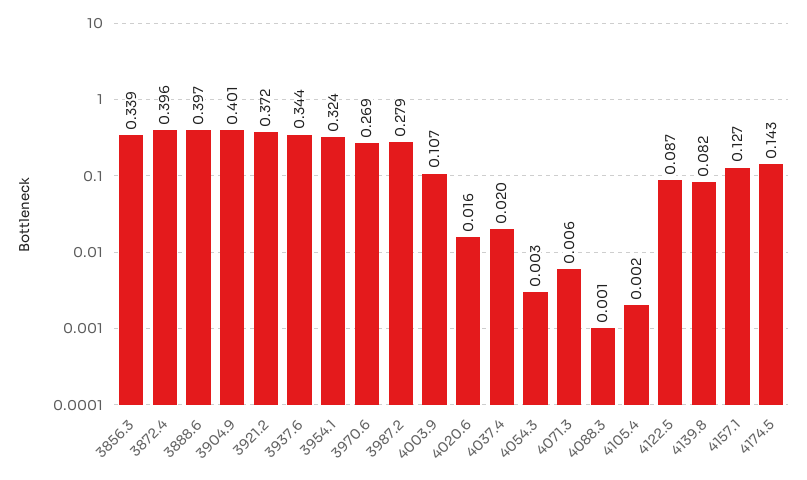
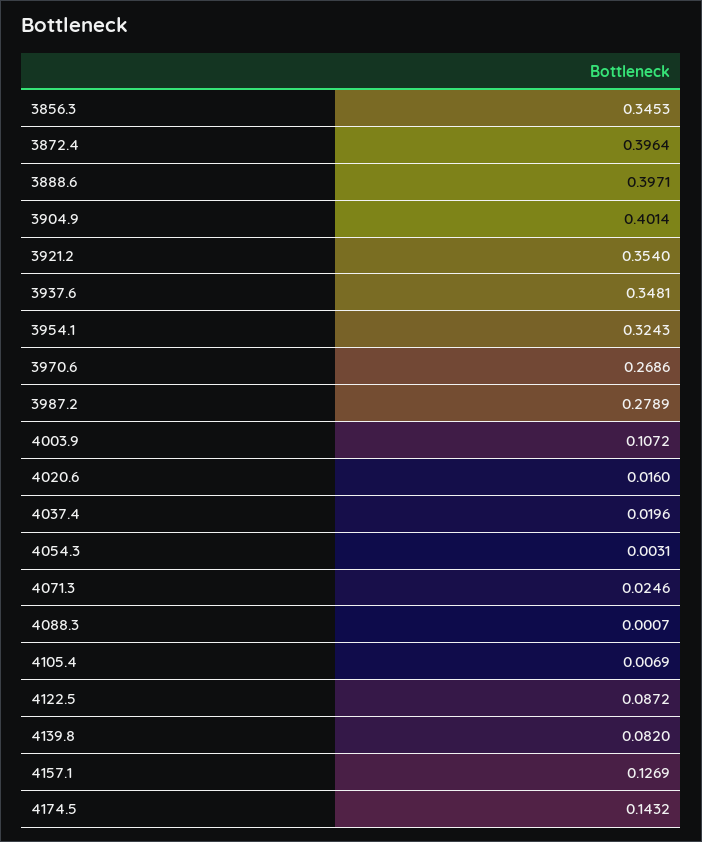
  {
-   "3856.3": 0.339,
+   "3856.3": 0.3453,
    "3872.4": 0.3964,
    "3888.6": 0.3971,
    "3904.9": 0.4014,
-   "3921.2": 0.372,
+   "3921.2": 0.354,
-   "3937.6": 0.344,
+   "3937.6": 0.3481,
    "3954.1": 0.3243,
    "3970.6": 0.2686,
    "3987.2": 0.2789,
    "4003.9": 0.1072,
    "4020.6": 0.016,
    "4037.4": 0.0196,
    "4054.3": 0.0031,
-   "4071.3": 0.006,
+   "4071.3": 0.0246,
    "4088.3": 0.0007,
-   "4105.4": 0.002,
+   "4105.4": 0.0069,
    "4122.5": 0.0872,
    "4139.8": 0.082,
    "4157.1": 0.1269,
    "4174.5": 0.1432
  }

